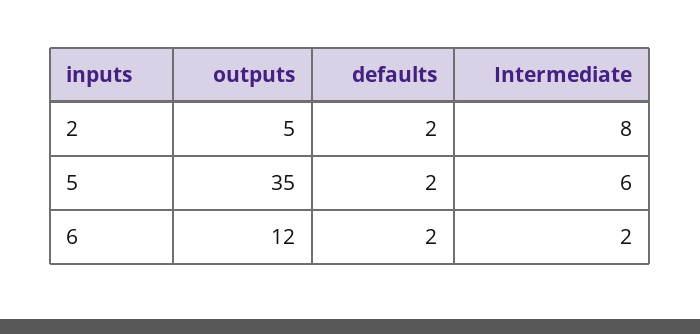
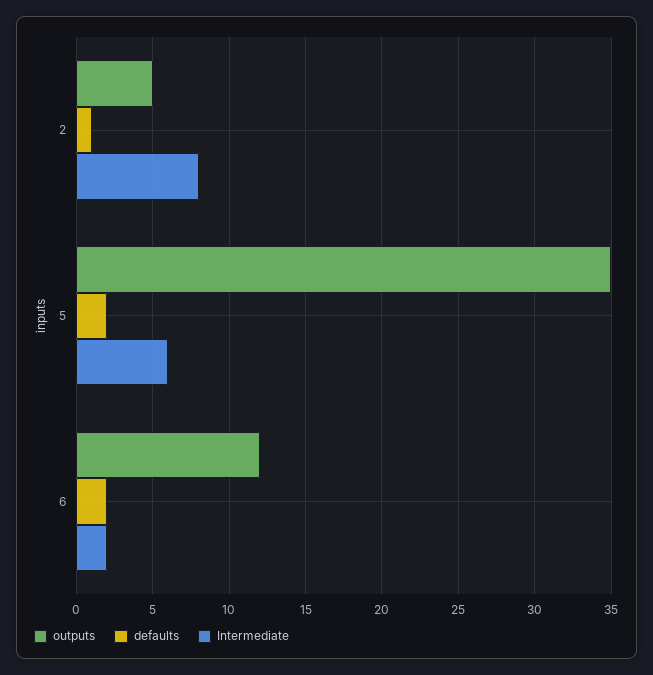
  {
    "outputs": {
      "2": 5,
      "5": 35,
      "6": 12
    },
    "defaults": {
-     "2": 2,
+     "2": 1,
      "5": 2,
      "6": 2
    },
    "Intermediate": {
      "2": 8,
      "5": 6,
      "6": 2
    }
  }

